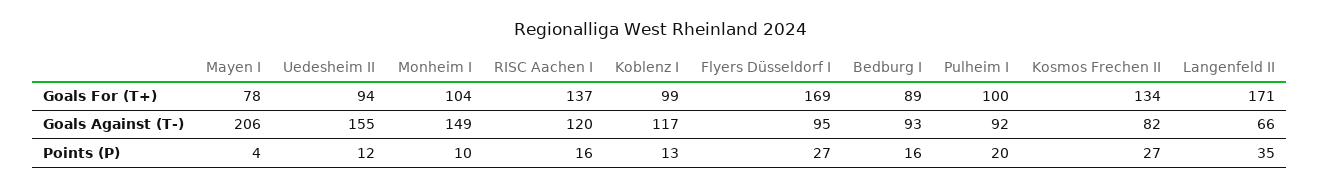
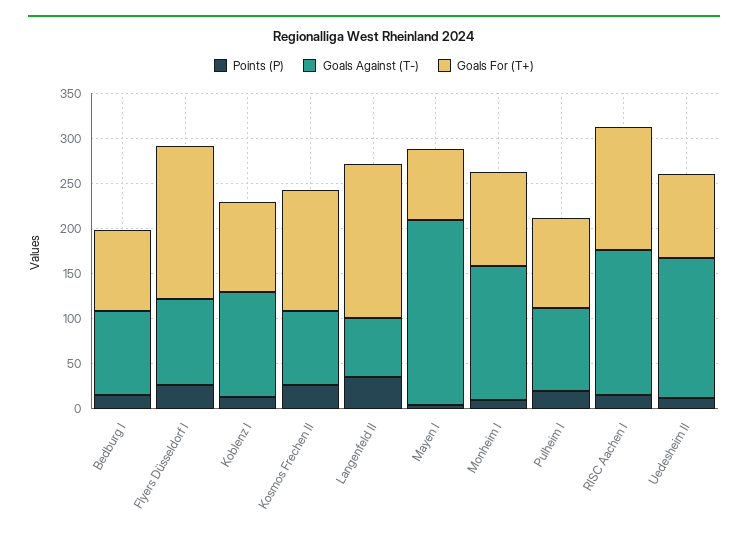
  {
    "Goals For (T+)": {
      "Mayen I": 78,
      "Uedesheim II": 94,
      "Monheim I": 104,
      "RISC Aachen I": 137,
      "Koblenz I": 99,
      "Flyers Düsseldorf I": 169,
      "Bedburg I": 89,
      "Pulheim I": 100,
      "Kosmos Frechen II": 134,
      "Langenfeld II": 171
    },
    "Goals Against (T-)": {
      "Mayen I": 206,
      "Uedesheim II": 155,
      "Monheim I": 149,
-     "RISC Aachen I": 120,
+     "RISC Aachen I": 160,
      "Koblenz I": 117,
      "Flyers Düsseldorf I": 95,
      "Bedburg I": 93,
      "Pulheim I": 92,
      "Kosmos Frechen II": 82,
      "Langenfeld II": 66
    },
    "Points (P)": {
      "Mayen I": 4,
      "Uedesheim II": 12,
      "Monheim I": 10,
      "RISC Aachen I": 16,
      "Koblenz I": 13,
      "Flyers Düsseldorf I": 27,
      "Bedburg I": 16,
      "Pulheim I": 20,
      "Kosmos Frechen II": 27,
      "Langenfeld II": 35
    }
  }

